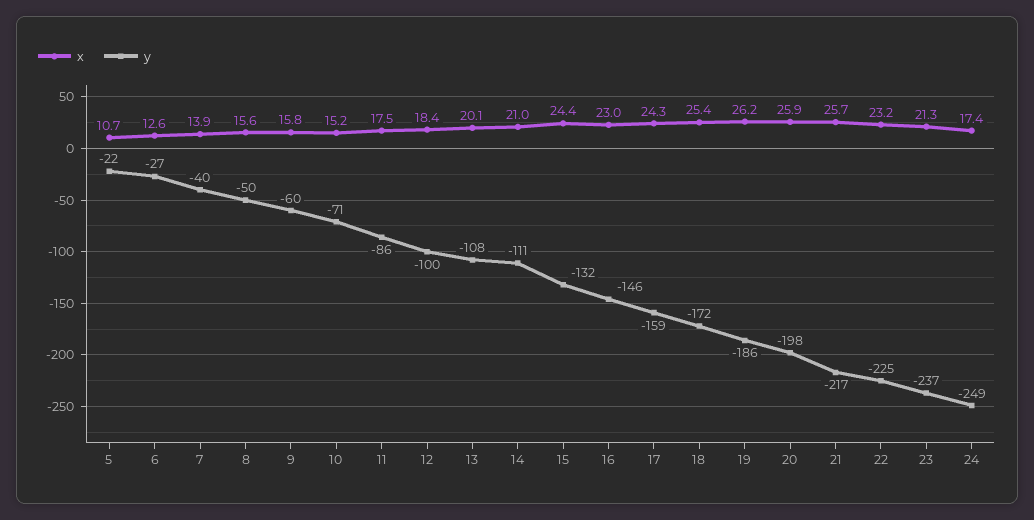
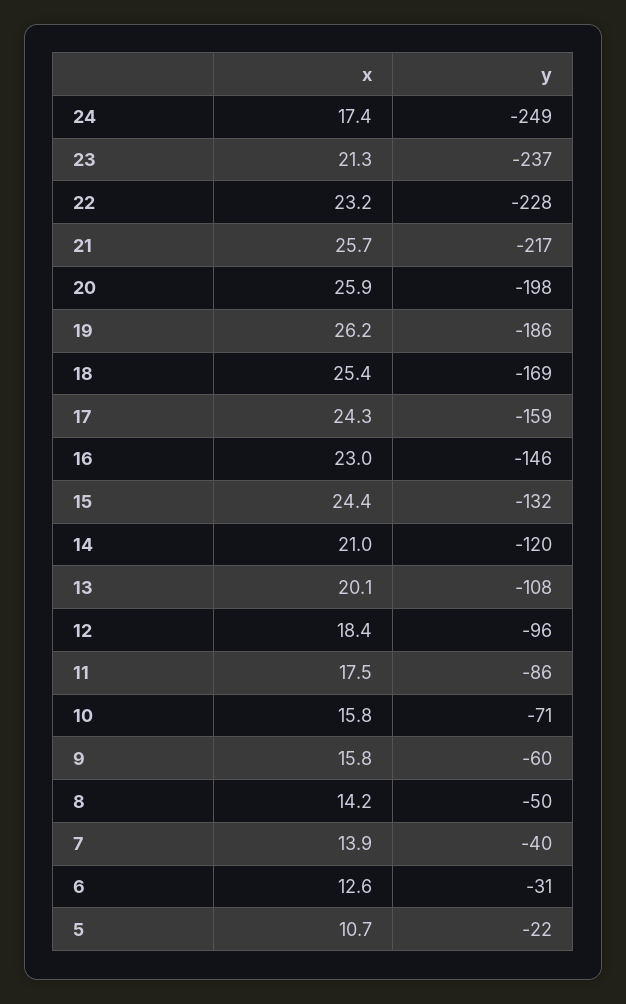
  {
    "x": {
      "5": 10.7,
      "6": 12.6,
      "7": 13.9,
-     "8": 15.6,
+     "8": 14.2,
      "9": 15.8,
-     "10": 15.2,
+     "10": 15.8,
      "11": 17.5,
      "12": 18.4,
      "13": 20.1,
      "14": 21,
      "15": 24.4,
      "16": 23,
      "17": 24.3,
      "18": 25.4,
      "19": 26.2,
      "20": 25.9,
      "21": 25.7,
      "22": 23.2,
      "23": 21.3,
      "24": 17.4
    },
    "y": {
      "5": -22,
-     "6": -27,
+     "6": -31,
      "7": -40,
      "8": -50,
      "9": -60,
      "10": -71,
      "11": -86,
-     "12": -100,
+     "12": -96,
      "13": -108,
-     "14": -111,
+     "14": -120,
      "15": -132,
      "16": -146,
      "17": -159,
-     "18": -172,
+     "18": -169,
      "19": -186,
      "20": -198,
      "21": -217,
-     "22": -225,
+     "22": -228,
      "23": -237,
      "24": -249
    }
  }

